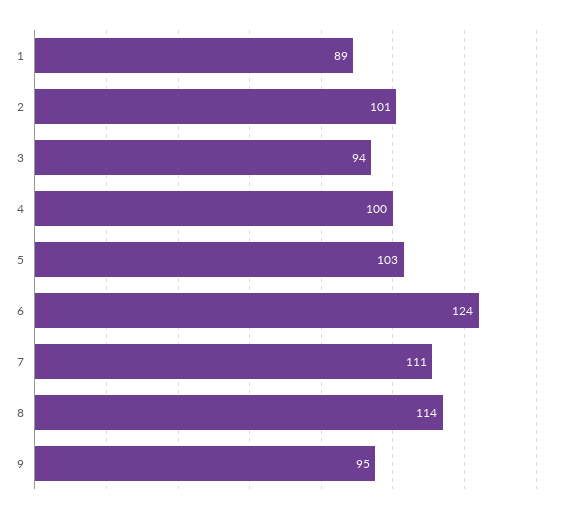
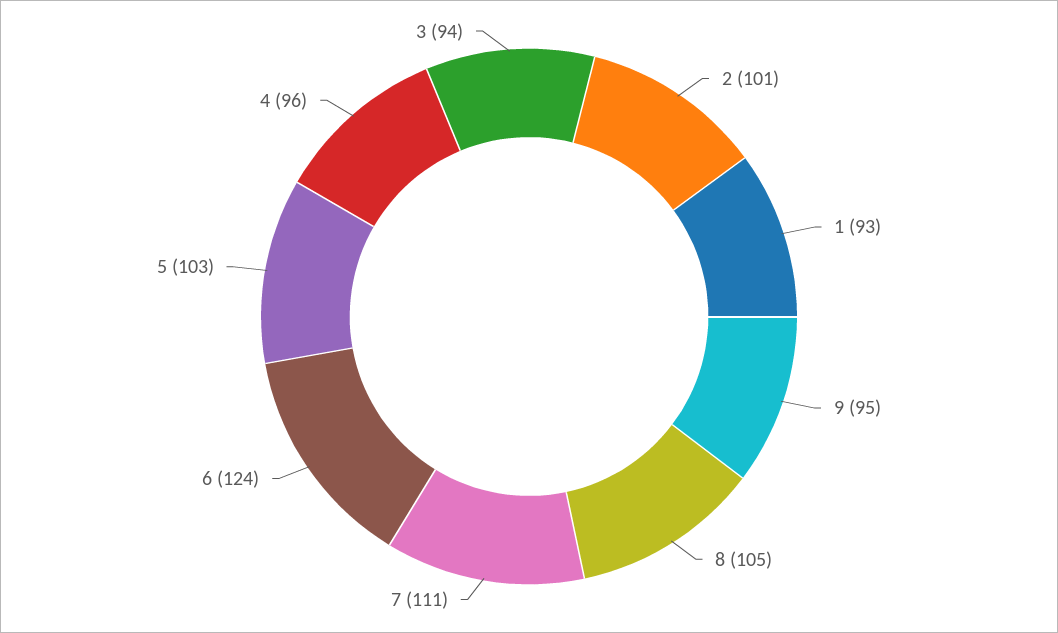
  {
-   "1": 89,
+   "1": 93,
    "2": 101,
    "3": 94,
-   "4": 100,
+   "4": 96,
    "5": 103,
    "6": 124,
    "7": 111,
-   "8": 114,
+   "8": 105,
    "9": 95
  }

